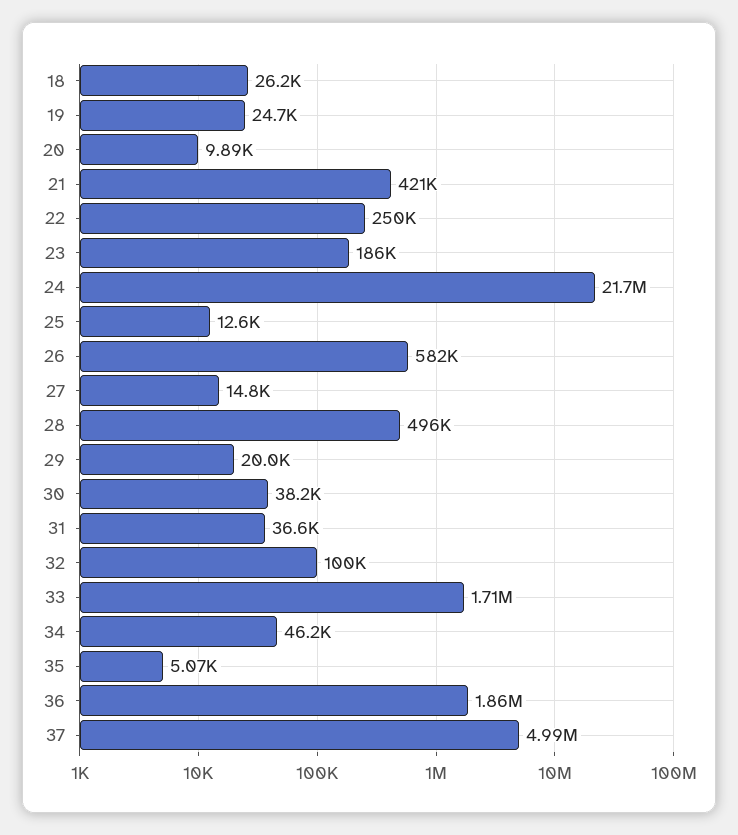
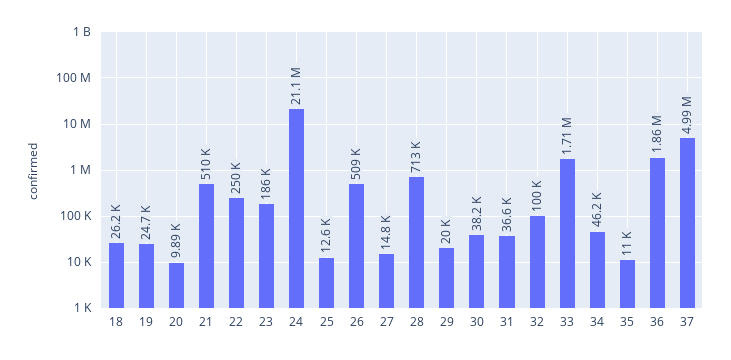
  {
    "18": 26200,
    "19": 24700,
    "20": 9890,
-   "21": 421000,
+   "21": 510000,
    "22": 250000,
    "23": 186000,
-   "24": 21700000,
+   "24": 21100000,
    "25": 12600,
-   "26": 582000,
+   "26": 509000,
    "27": 14800,
-   "28": 496000,
+   "28": 713000,
    "29": 20000,
    "30": 38200,
    "31": 36600,
    "32": 100000,
    "33": 1710000,
    "34": 46200,
-   "35": 5070,
+   "35": 11000,
    "36": 1860000,
    "37": 4990000
  }

